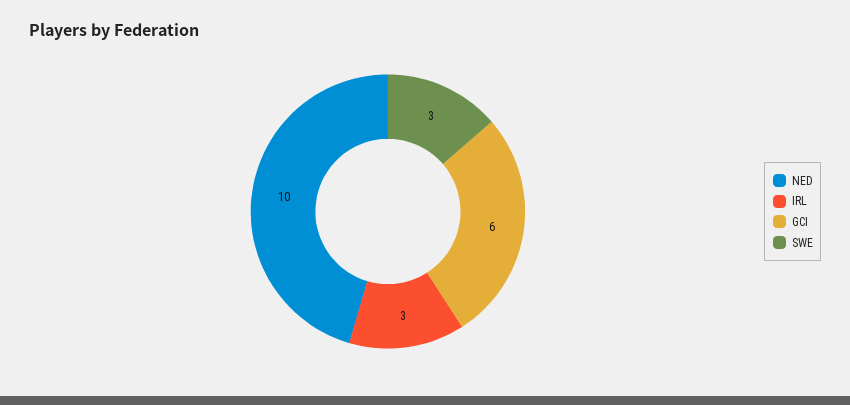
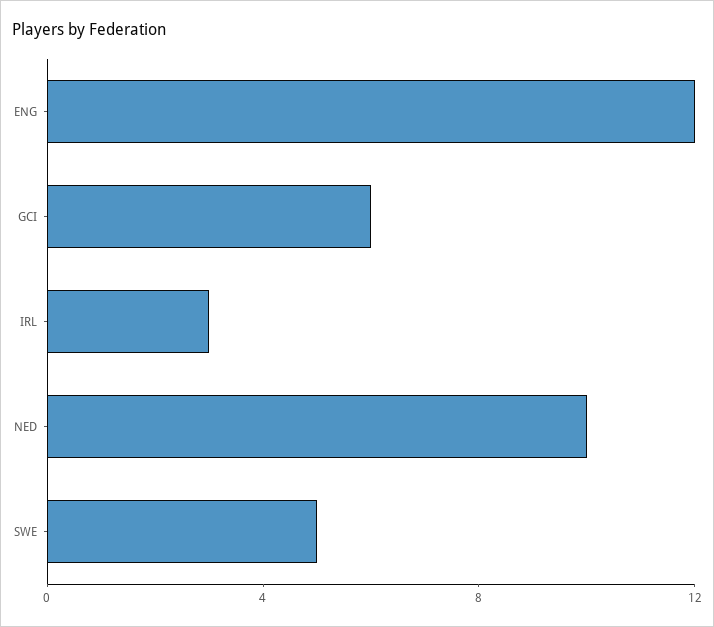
  {
    "NED": 10,
    "IRL": 3,
    "GCI": 6,
-   "SWE": 3
+   "SWE": 5,
+   "ENG": 12
  }

